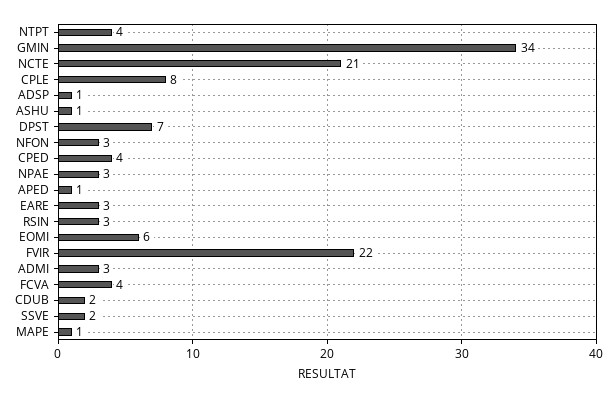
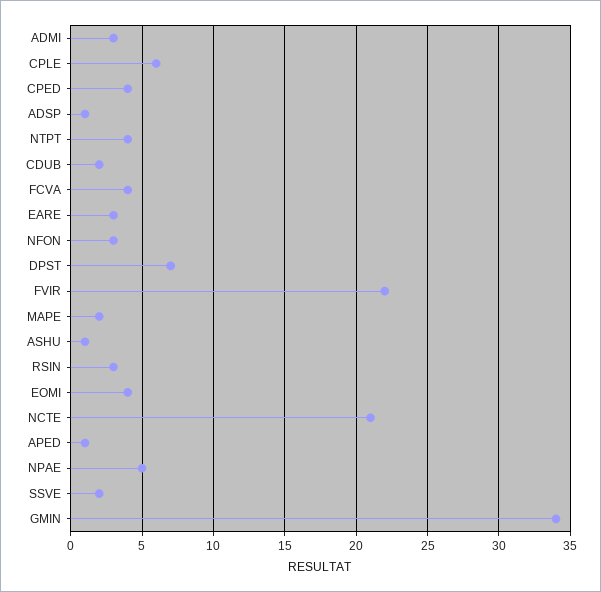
  {
    "NTPT": 4,
    "GMIN": 34,
    "NCTE": 21,
-   "CPLE": 8,
+   "CPLE": 6,
    "ADSP": 1,
    "ASHU": 1,
    "DPST": 7,
    "NFON": 3,
    "CPED": 4,
-   "NPAE": 3,
+   "NPAE": 5,
    "APED": 1,
    "EARE": 3,
    "RSIN": 3,
-   "EOMI": 6,
+   "EOMI": 4,
    "FVIR": 22,
    "ADMI": 3,
    "FCVA": 4,
    "CDUB": 2,
    "SSVE": 2,
-   "MAPE": 1
+   "MAPE": 2
  }

